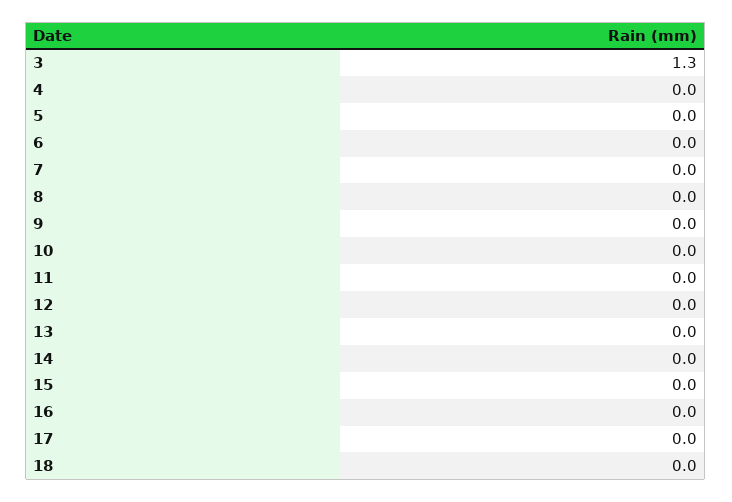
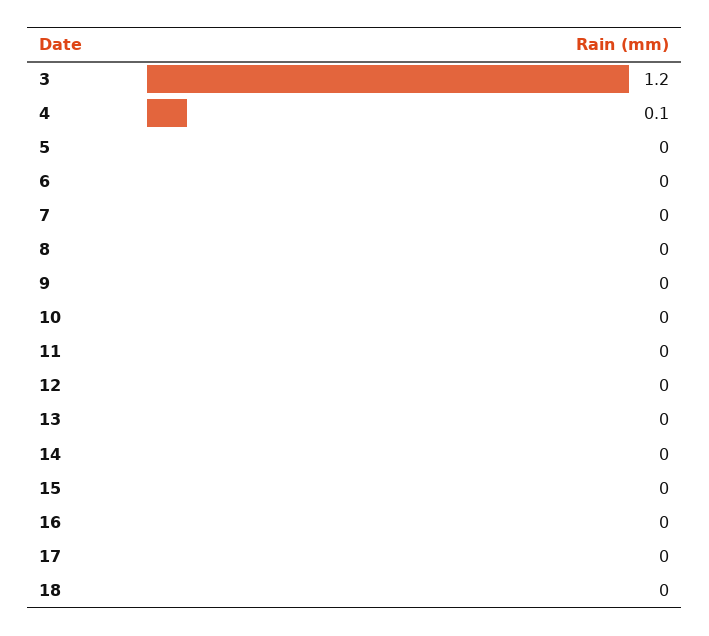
  {
-   "3": 1.3,
+   "3": 1.2,
-   "4": 0,
+   "4": 0.1,
    "5": 0,
    "6": 0,
    "7": 0,
    "8": 0,
    "9": 0,
    "10": 0,
    "11": 0,
    "12": 0,
    "13": 0,
    "14": 0,
    "15": 0,
    "16": 0,
    "17": 0,
    "18": 0
  }

